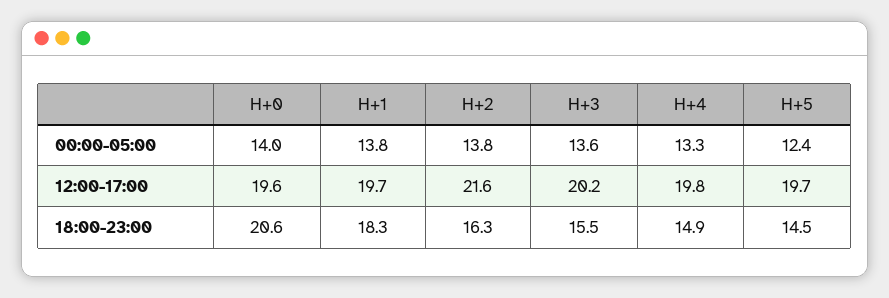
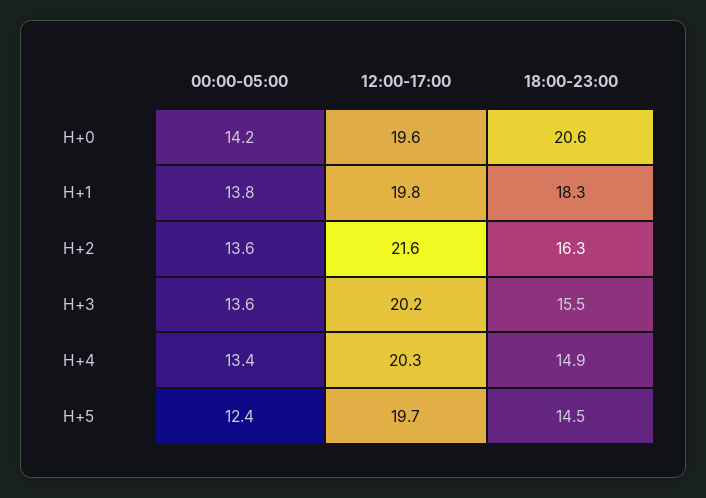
  {
    "H+0": {
-     "00:00-05:00": 14,
+     "00:00-05:00": 14.2,
      "12:00-17:00": 19.6,
      "18:00-23:00": 20.6
    },
    "H+1": {
      "00:00-05:00": 13.8,
-     "12:00-17:00": 19.7,
+     "12:00-17:00": 19.8,
      "18:00-23:00": 18.3
    },
    "H+2": {
-     "00:00-05:00": 13.8,
+     "00:00-05:00": 13.6,
      "12:00-17:00": 21.6,
      "18:00-23:00": 16.3
    },
    "H+3": {
      "00:00-05:00": 13.6,
      "12:00-17:00": 20.2,
      "18:00-23:00": 15.5
    },
    "H+4": {
-     "00:00-05:00": 13.3,
+     "00:00-05:00": 13.4,
-     "12:00-17:00": 19.8,
+     "12:00-17:00": 20.3,
      "18:00-23:00": 14.9
    },
    "H+5": {
      "00:00-05:00": 12.4,
      "12:00-17:00": 19.7,
      "18:00-23:00": 14.5
    }
  }

